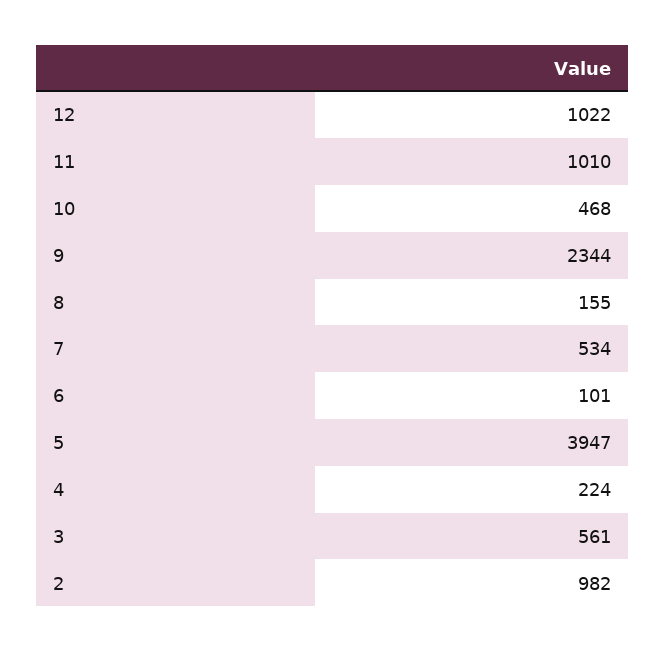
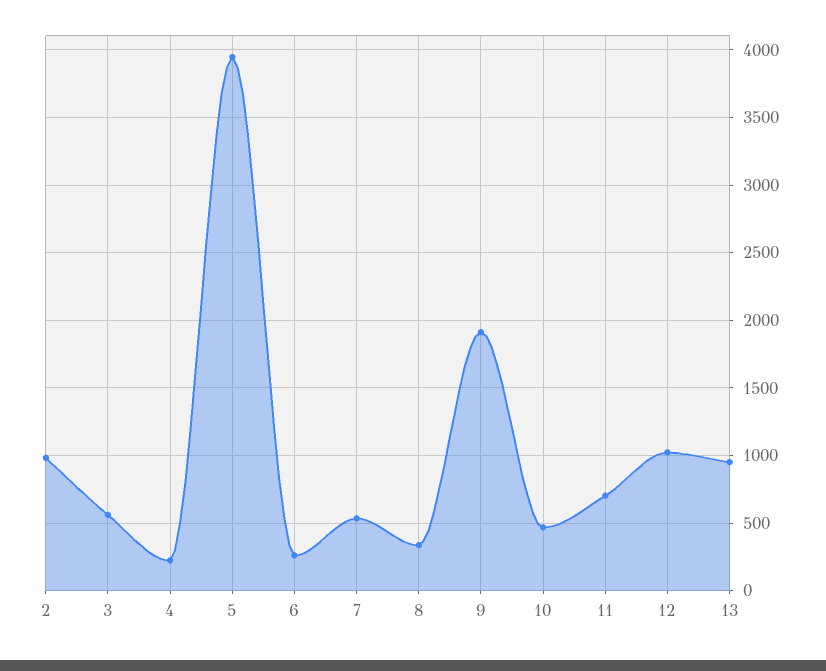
  {
    "12": 1022,
-   "11": 1010,
+   "11": 700,
    "10": 468,
-   "9": 2344,
+   "9": 1900,
-   "8": 155,
+   "8": 350,
    "7": 534,
-   "6": 101,
+   "6": 250,
    "5": 3947,
    "4": 224,
    "3": 561,
-   "2": 982
+   "2": 982,
+   "13": 950
  }

